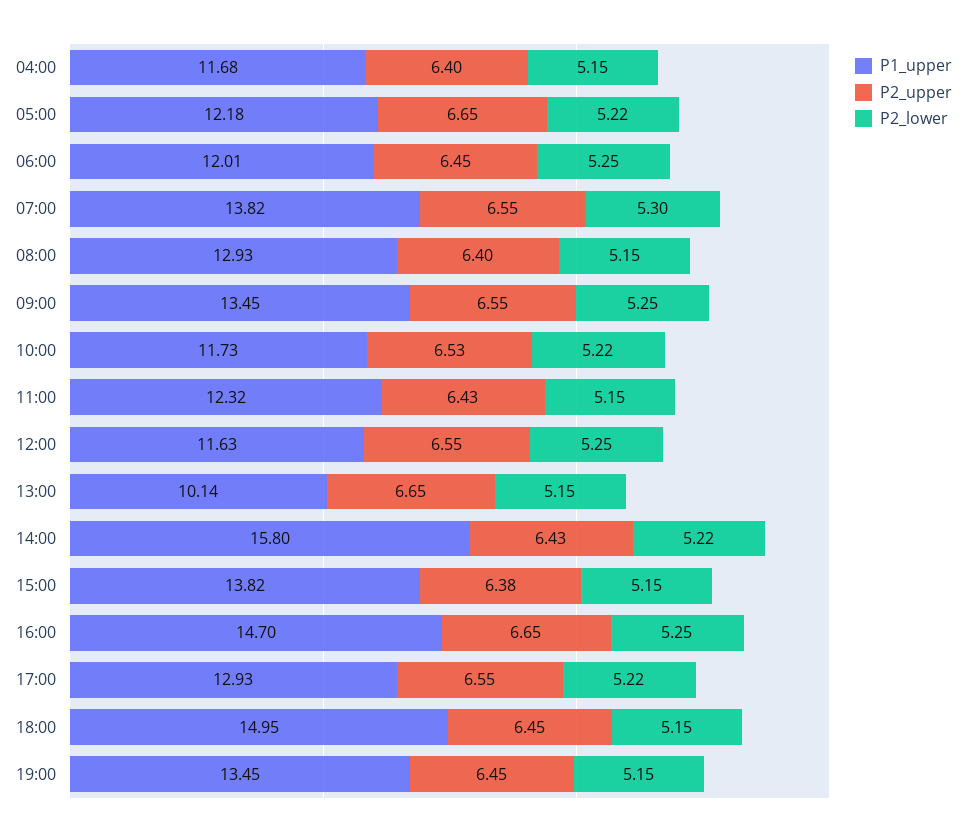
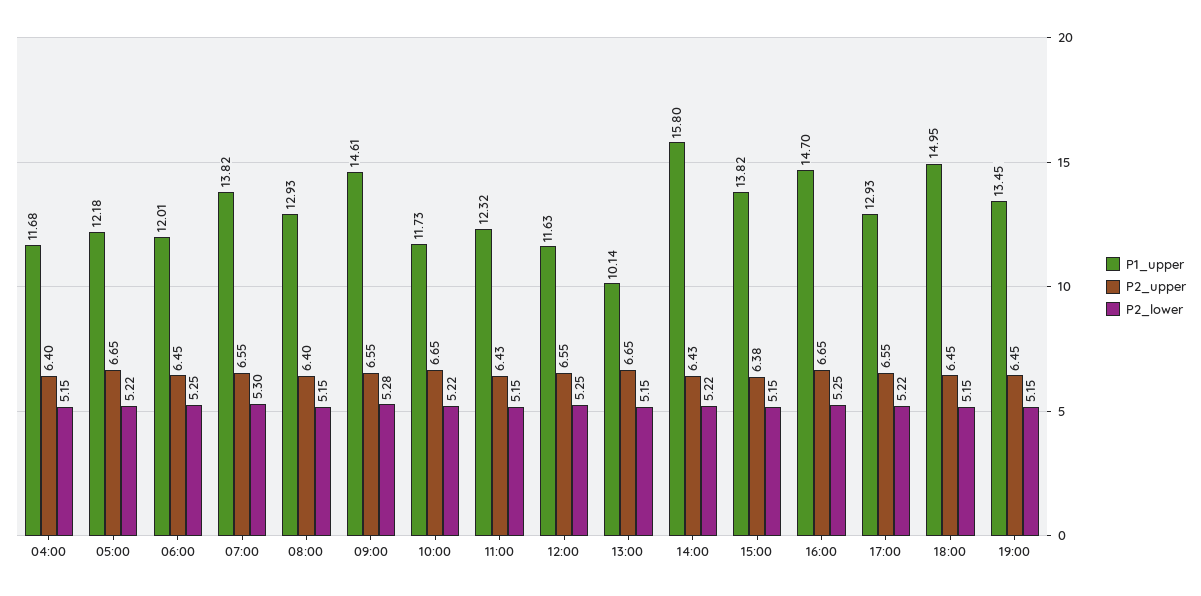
  {
    "P1_upper": {
      "04:00": 11.68,
      "05:00": 12.18,
      "06:00": 12.01,
      "07:00": 13.82,
      "08:00": 12.93,
-     "09:00": 13.45,
+     "09:00": 14.61,
      "10:00": 11.73,
      "11:00": 12.32,
      "12:00": 11.63,
      "13:00": 10.14,
      "14:00": 15.8,
      "15:00": 13.82,
      "16:00": 14.7,
      "17:00": 12.93,
      "18:00": 14.95,
      "19:00": 13.45
    },
    "P2_upper": {
      "04:00": 6.4,
      "05:00": 6.65,
      "06:00": 6.45,
      "07:00": 6.55,
      "08:00": 6.4,
      "09:00": 6.55,
-     "10:00": 6.53,
+     "10:00": 6.65,
      "11:00": 6.43,
      "12:00": 6.55,
      "13:00": 6.65,
      "14:00": 6.43,
      "15:00": 6.38,
      "16:00": 6.65,
      "17:00": 6.55,
      "18:00": 6.45,
      "19:00": 6.45
    },
    "P2_lower": {
      "04:00": 5.15,
      "05:00": 5.22,
      "06:00": 5.25,
      "07:00": 5.3,
      "08:00": 5.15,
-     "09:00": 5.25,
+     "09:00": 5.28,
      "10:00": 5.22,
      "11:00": 5.15,
      "12:00": 5.25,
      "13:00": 5.15,
      "14:00": 5.22,
      "15:00": 5.15,
      "16:00": 5.25,
      "17:00": 5.22,
      "18:00": 5.15,
      "19:00": 5.15
    }
  }

